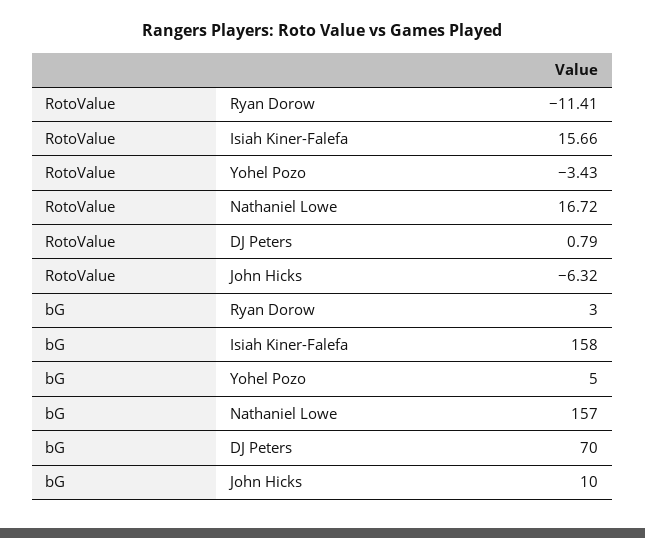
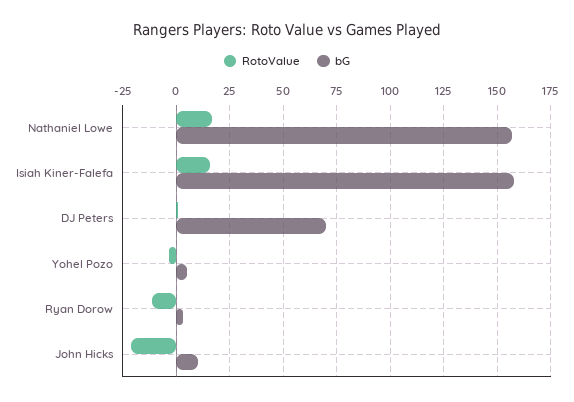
  {
    "RotoValue": {
      "Ryan Dorow": -11.41,
      "Isiah Kiner-Falefa": 15.66,
      "Yohel Pozo": -3.43,
      "Nathaniel Lowe": 16.72,
      "DJ Peters": 0.79,
-     "John Hicks": -6.32
+     "John Hicks": -20
    },
    "bG": {
      "Ryan Dorow": 3,
      "Isiah Kiner-Falefa": 158,
      "Yohel Pozo": 5,
      "Nathaniel Lowe": 157,
      "DJ Peters": 70,
      "John Hicks": 10
    }
  }

